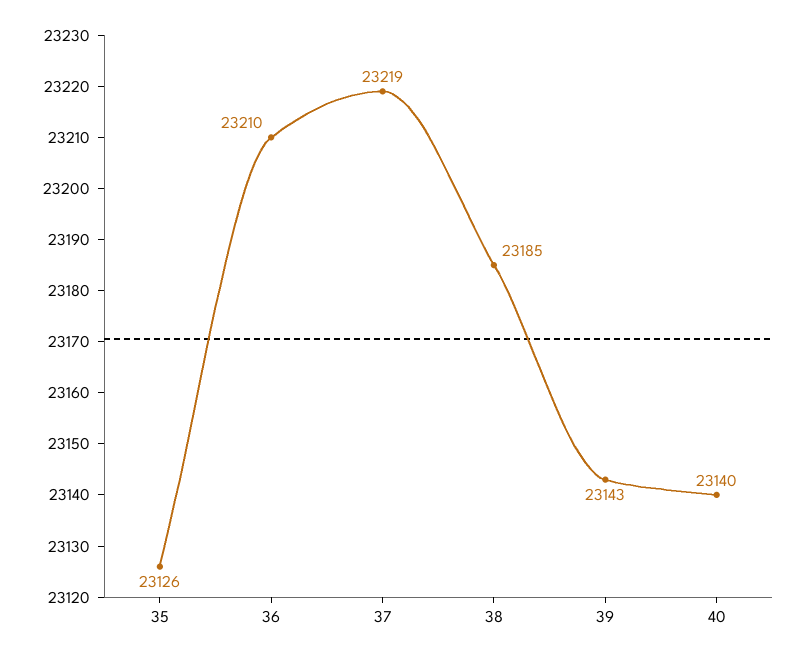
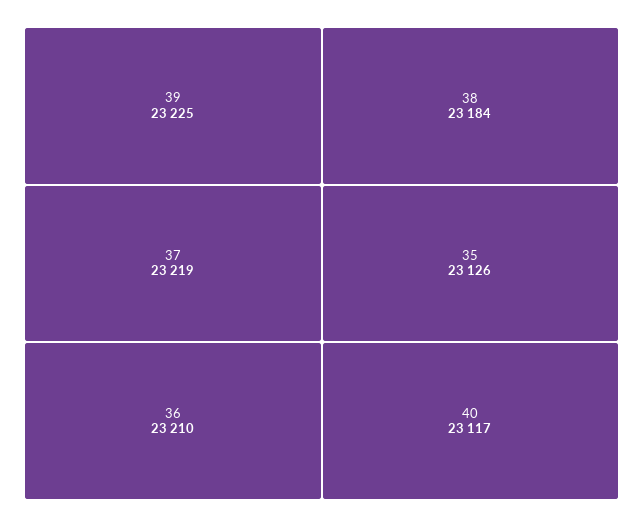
  {
    "35": 23126,
    "36": 23210,
    "37": 23219,
-   "38": 23185,
+   "38": 23184,
-   "39": 23143,
+   "39": 23225,
-   "40": 23140
+   "40": 23117
  }

